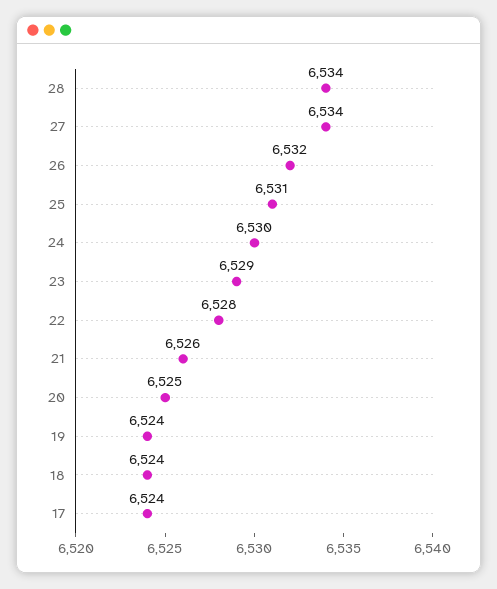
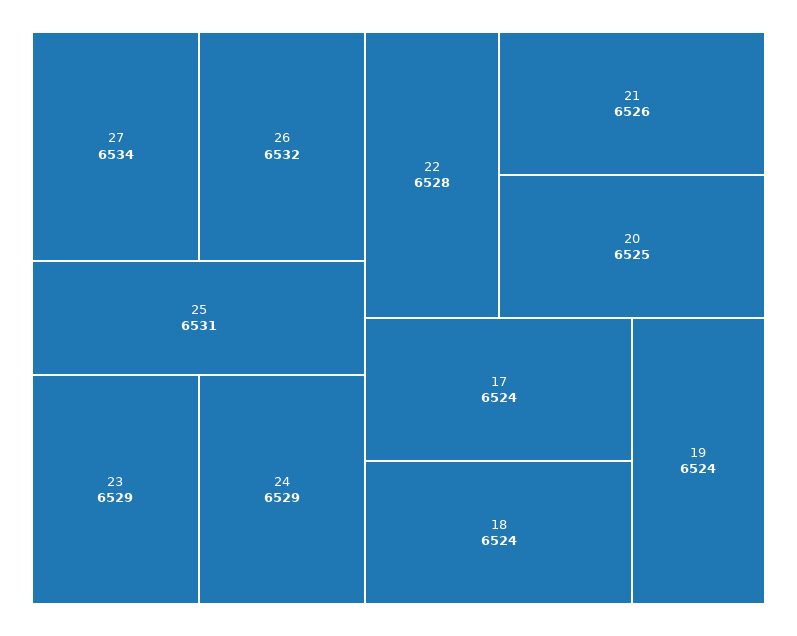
  {
-   "28": 6534,
    "27": 6534,
    "26": 6532,
    "25": 6531,
-   "24": 6530,
+   "24": 6529,
    "23": 6529,
    "22": 6528,
    "21": 6526,
    "20": 6525,
    "19": 6524,
    "18": 6524,
    "17": 6524
  }

